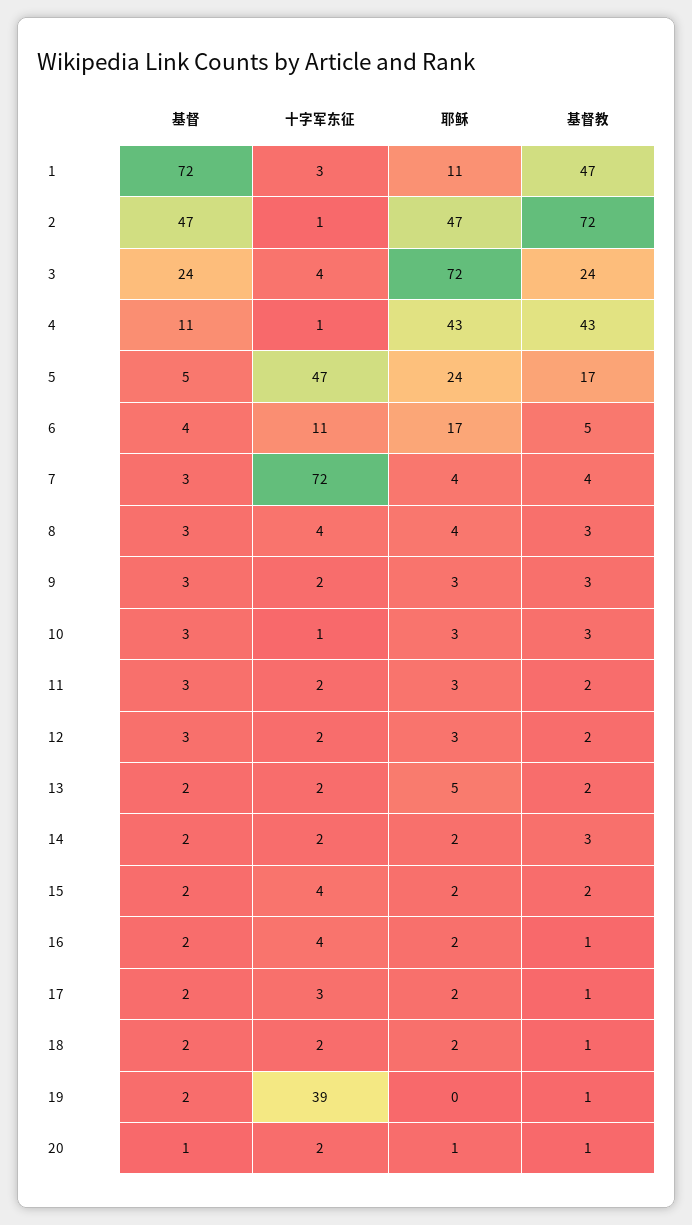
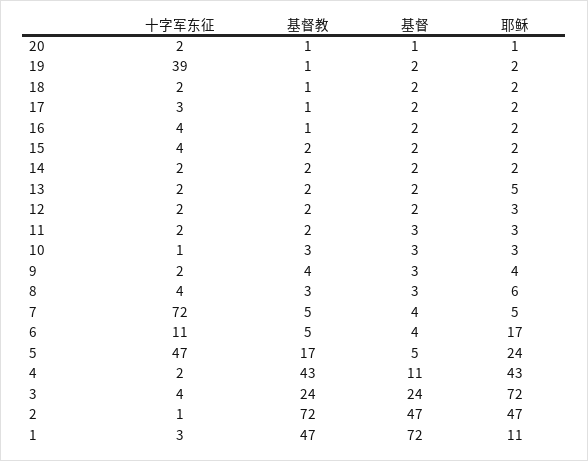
  {
    "基督": {
      "1": 72,
      "2": 47,
      "3": 24,
      "4": 11,
      "5": 5,
      "6": 4,
-     "7": 3,
+     "7": 4,
      "8": 3,
      "9": 3,
      "10": 3,
      "11": 3,
-     "12": 3,
+     "12": 2,
      "13": 2,
      "14": 2,
      "15": 2,
      "16": 2,
      "17": 2,
      "18": 2,
      "19": 2,
      "20": 1
    },
    "十字军东征": {
      "1": 3,
      "2": 1,
      "3": 4,
-     "4": 1,
+     "4": 2,
      "5": 47,
      "6": 11,
      "7": 72,
      "8": 4,
      "9": 2,
      "10": 1,
      "11": 2,
      "12": 2,
      "13": 2,
      "14": 2,
      "15": 4,
      "16": 4,
      "17": 3,
      "18": 2,
      "19": 39,
      "20": 2
    },
    "耶稣": {
      "1": 11,
      "2": 47,
      "3": 72,
      "4": 43,
      "5": 24,
      "6": 17,
-     "7": 4,
+     "7": 5,
-     "8": 4,
+     "8": 6,
-     "9": 3,
+     "9": 4,
      "10": 3,
      "11": 3,
      "12": 3,
      "13": 5,
      "14": 2,
      "15": 2,
      "16": 2,
      "17": 2,
      "18": 2,
-     "19": 0,
+     "19": 2,
      "20": 1
    },
    "基督教": {
      "1": 47,
      "2": 72,
      "3": 24,
      "4": 43,
      "5": 17,
      "6": 5,
-     "7": 4,
+     "7": 5,
      "8": 3,
-     "9": 3,
+     "9": 4,
      "10": 3,
      "11": 2,
      "12": 2,
      "13": 2,
-     "14": 3,
+     "14": 2,
      "15": 2,
      "16": 1,
      "17": 1,
      "18": 1,
      "19": 1,
      "20": 1
    }
  }

